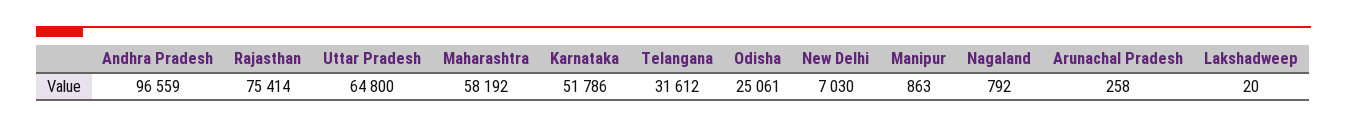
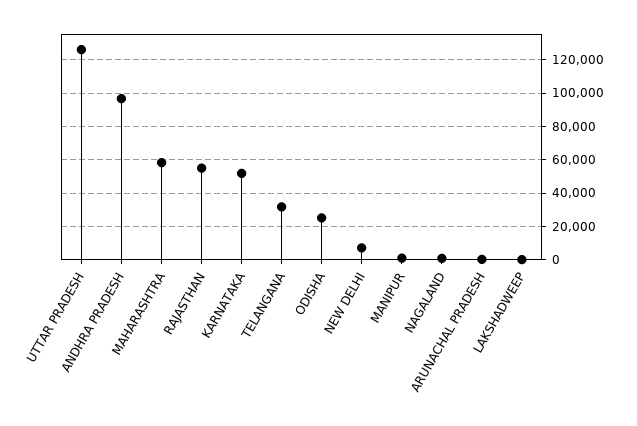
  {
    "Andhra Pradesh": 96559,
-   "Rajasthan": 75414,
+   "Rajasthan": 55000,
-   "Uttar Pradesh": 64800,
+   "Uttar Pradesh": 125000,
    "Maharashtra": 58192,
    "Karnataka": 51786,
    "Telangana": 31612,
    "Odisha": 25061,
    "New Delhi": 7030,
    "Manipur": 863,
    "Nagaland": 792,
    "Arunachal Pradesh": 258,
    "Lakshadweep": 20
  }

